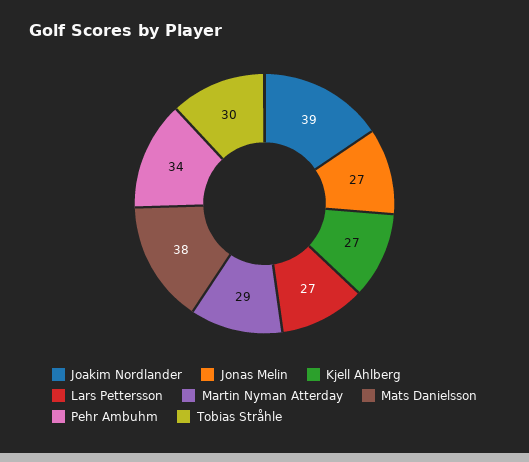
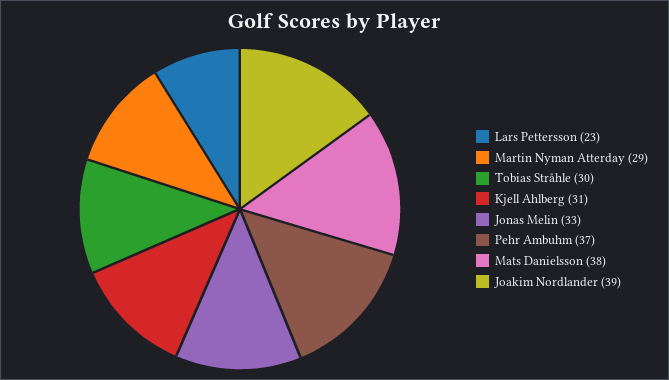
  {
    "Joakim Nordlander": 39,
-   "Jonas Melin": 27,
+   "Jonas Melin": 33,
-   "Kjell Ahlberg": 27,
+   "Kjell Ahlberg": 31,
-   "Lars Pettersson": 27,
+   "Lars Pettersson": 23,
    "Martin Nyman Atterday": 29,
    "Mats Danielsson": 38,
-   "Pehr Ambuhm": 34,
+   "Pehr Ambuhm": 37,
    "Tobias Stråhle": 30
  }

